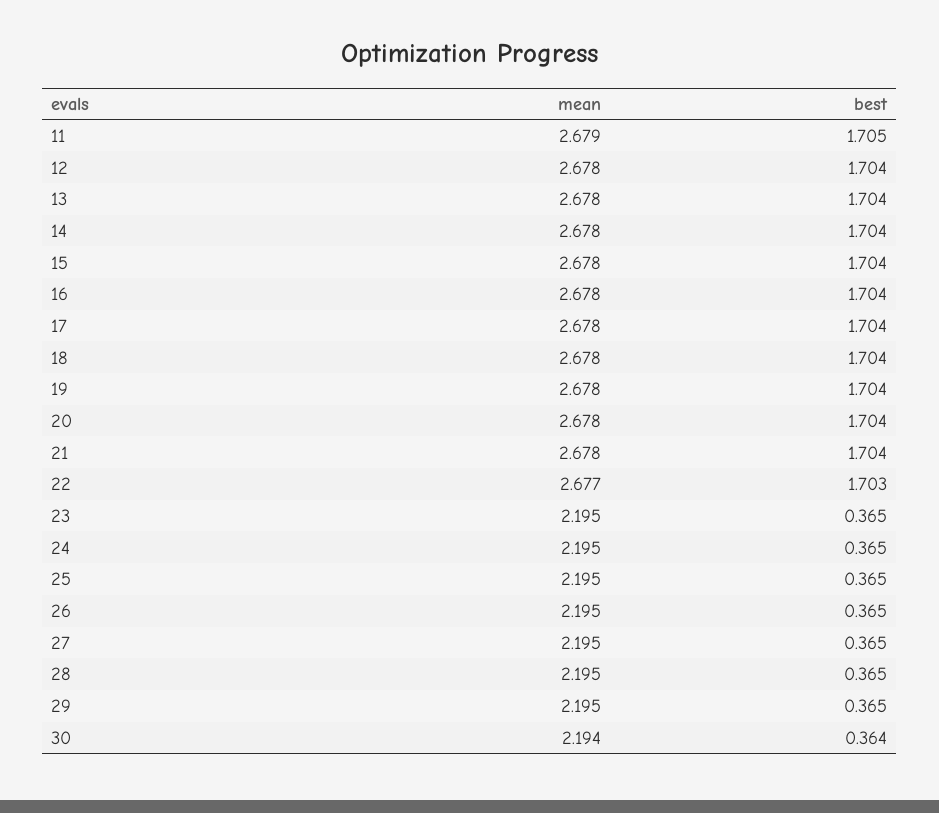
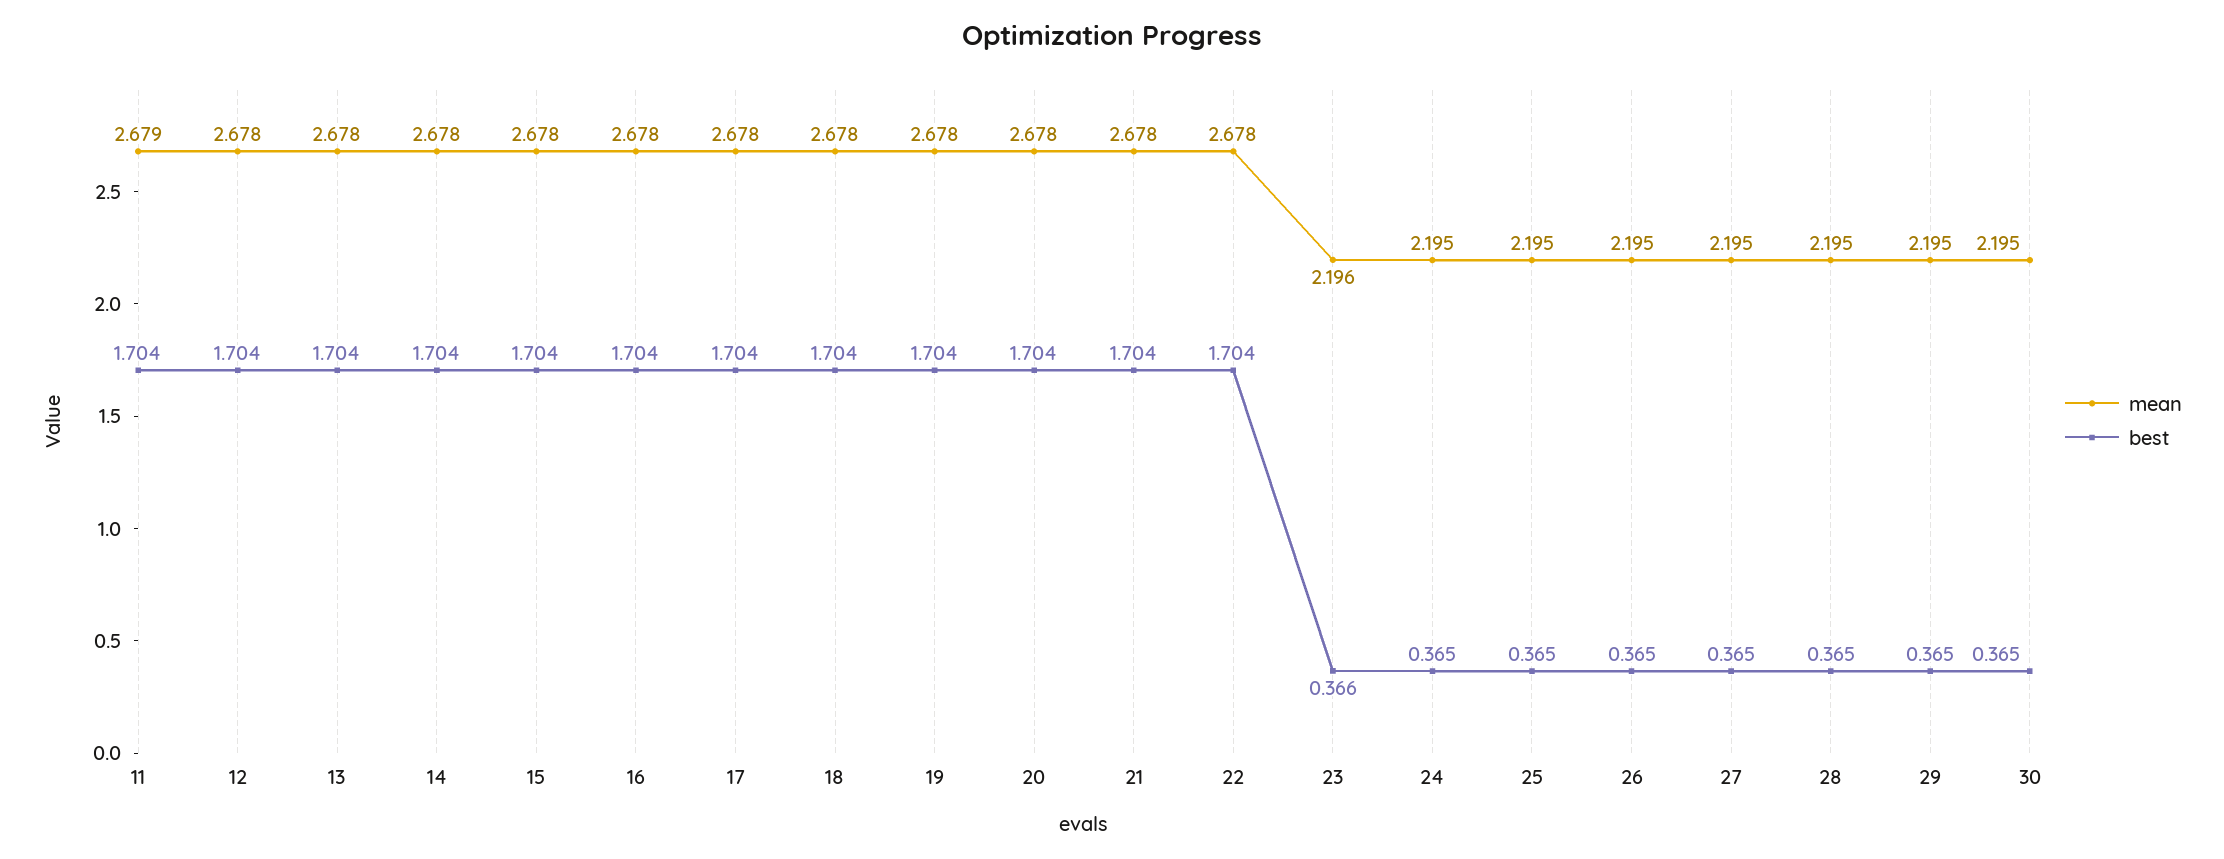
  {
    "mean": {
      "11": 2.679,
      "12": 2.678,
      "13": 2.678,
      "14": 2.678,
      "15": 2.678,
      "16": 2.678,
      "17": 2.678,
      "18": 2.678,
      "19": 2.678,
      "20": 2.678,
      "21": 2.678,
-     "22": 2.677,
+     "22": 2.678,
-     "23": 2.195,
+     "23": 2.196,
      "24": 2.195,
      "25": 2.195,
      "26": 2.195,
      "27": 2.195,
      "28": 2.195,
      "29": 2.195,
-     "30": 2.194
+     "30": 2.195
    },
    "best": {
-     "11": 1.705,
+     "11": 1.704,
      "12": 1.704,
      "13": 1.704,
      "14": 1.704,
      "15": 1.704,
      "16": 1.704,
      "17": 1.704,
      "18": 1.704,
      "19": 1.704,
      "20": 1.704,
      "21": 1.704,
-     "22": 1.703,
+     "22": 1.704,
-     "23": 0.365,
+     "23": 0.366,
      "24": 0.365,
      "25": 0.365,
      "26": 0.365,
      "27": 0.365,
      "28": 0.365,
      "29": 0.365,
-     "30": 0.364
+     "30": 0.365
    }
  }

